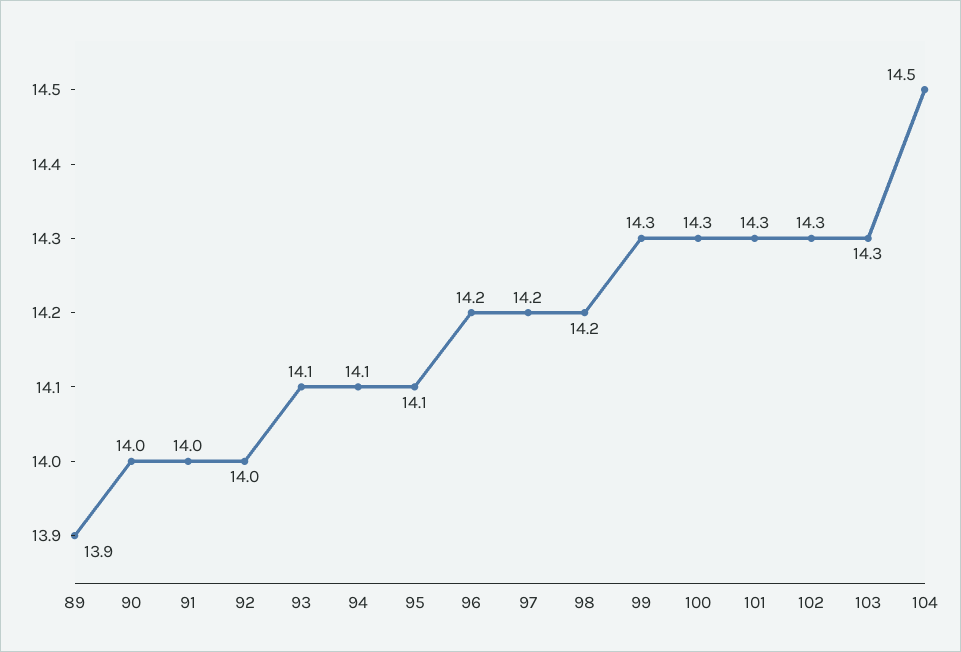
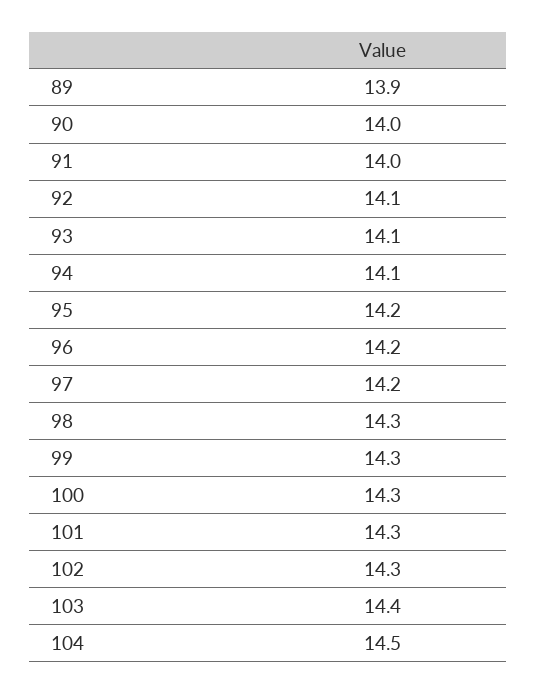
  {
    "89": 13.9,
    "90": 14,
    "91": 14,
-   "92": 14,
+   "92": 14.1,
    "93": 14.1,
    "94": 14.1,
-   "95": 14.1,
+   "95": 14.2,
    "96": 14.2,
    "97": 14.2,
-   "98": 14.2,
+   "98": 14.3,
    "99": 14.3,
    "100": 14.3,
    "101": 14.3,
    "102": 14.3,
-   "103": 14.3,
+   "103": 14.4,
    "104": 14.5
  }

